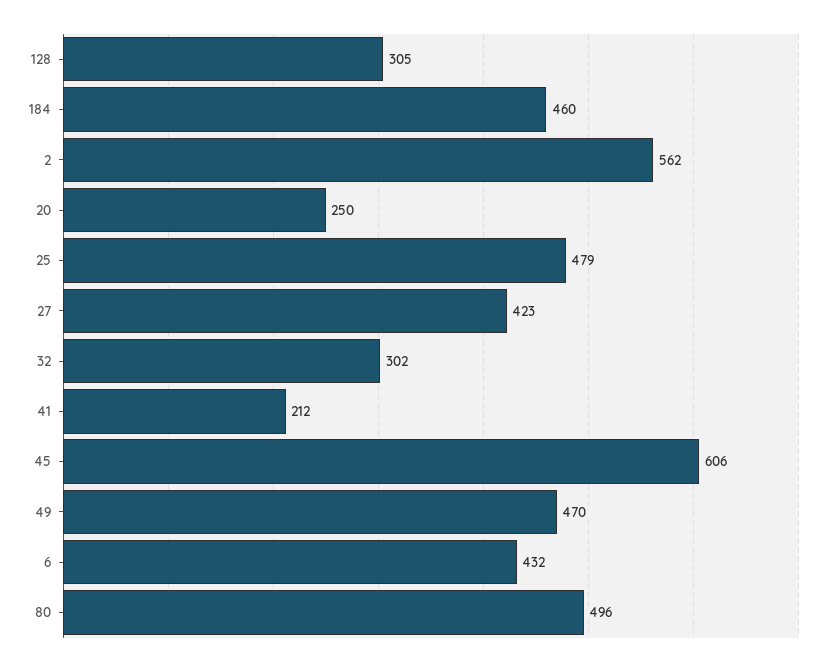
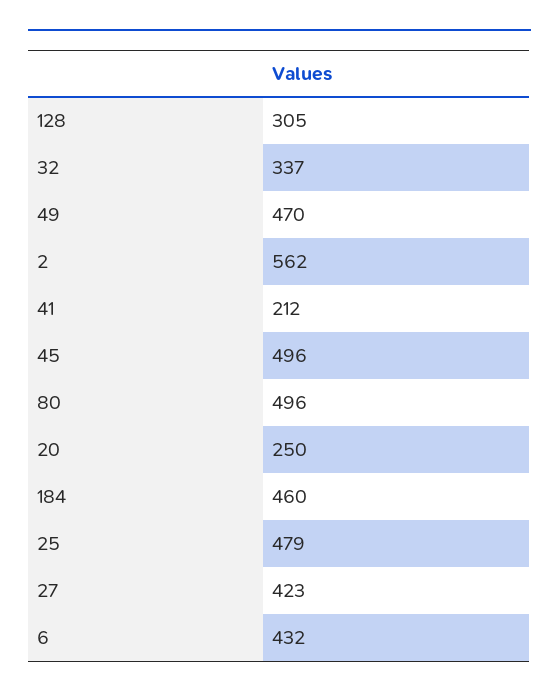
  {
    "128": 305,
    "184": 460,
    "2": 562,
    "20": 250,
    "25": 479,
    "27": 423,
-   "32": 302,
+   "32": 337,
    "41": 212,
-   "45": 606,
+   "45": 496,
    "49": 470,
    "6": 432,
    "80": 496
  }

